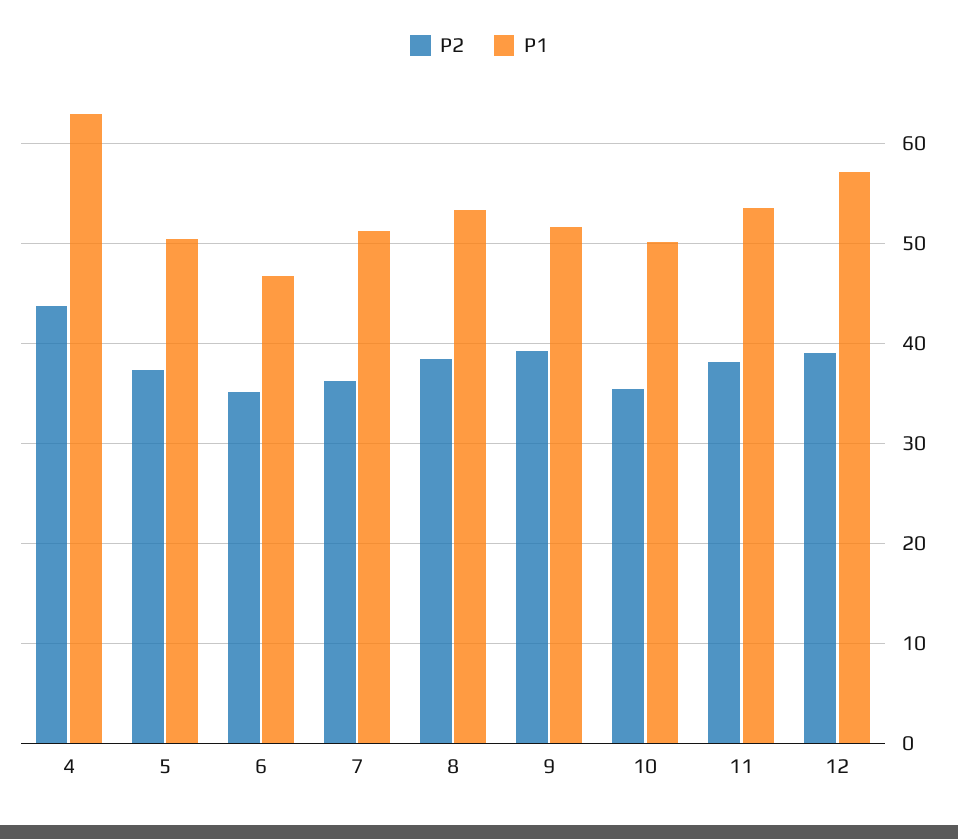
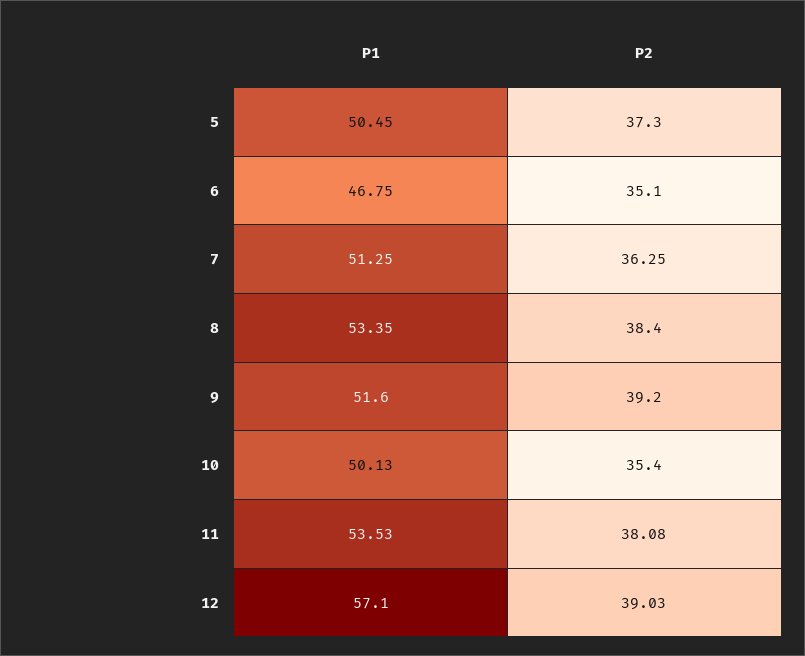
  {
    "P2": {
-     "4": 44,
      "5": 37.3,
      "6": 35.1,
      "7": 36.25,
      "8": 38.4,
      "9": 39.2,
      "10": 35.4,
      "11": 38.08,
      "12": 39.03
    },
    "P1": {
-     "4": 63,
      "5": 50.45,
      "6": 46.75,
      "7": 51.25,
      "8": 53.35,
      "9": 51.6,
      "10": 50.13,
      "11": 53.53,
      "12": 57.1
    }
  }

